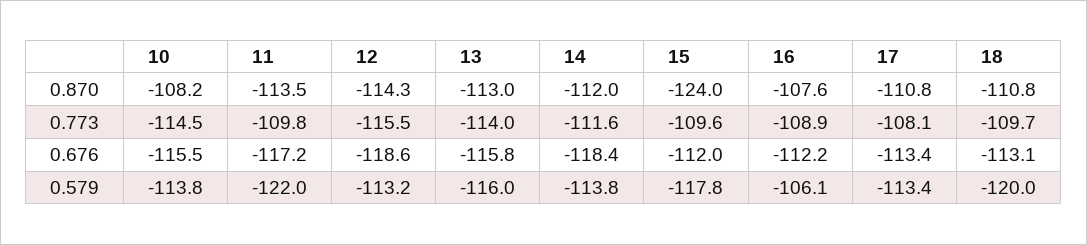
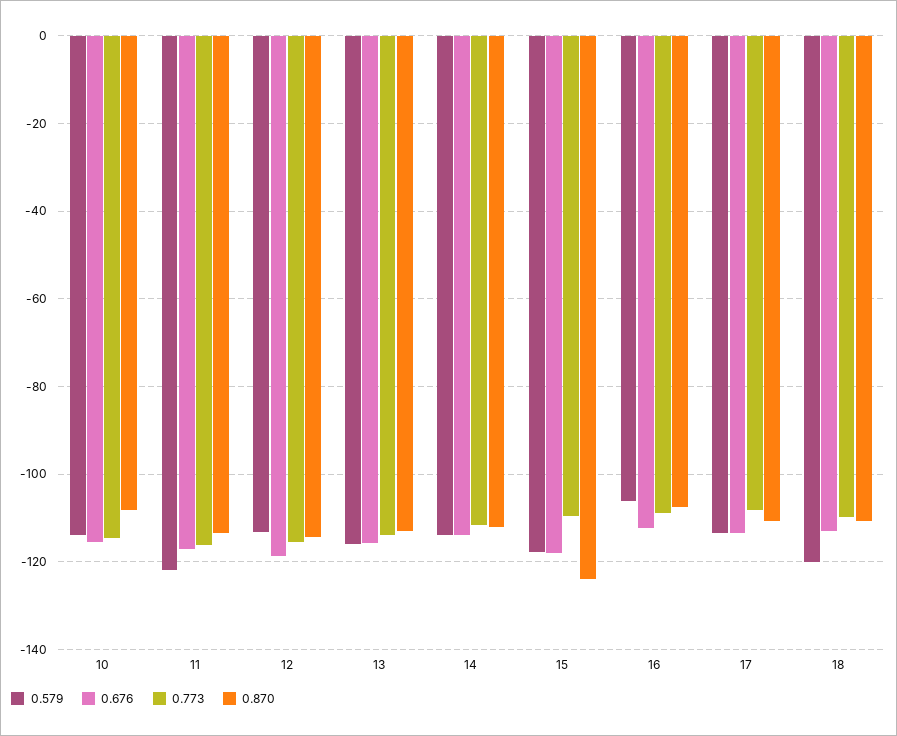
  {
    "0.870": {
      "10": -108.2,
      "11": -113.5,
      "12": -114.3,
      "13": -113,
      "14": -112,
      "15": -124,
      "16": -107.6,
      "17": -110.8,
      "18": -110.8
    },
    "0.773": {
      "10": -114.5,
-     "11": -109.8,
+     "11": -116,
      "12": -115.5,
      "13": -114,
      "14": -111.6,
      "15": -109.6,
      "16": -108.9,
      "17": -108.1,
      "18": -109.7
    },
    "0.676": {
      "10": -115.5,
      "11": -117.2,
      "12": -118.6,
      "13": -115.8,
-     "14": -118.4,
+     "14": -114,
-     "15": -112,
+     "15": -118,
      "16": -112.2,
      "17": -113.4,
      "18": -113.1
    },
    "0.579": {
      "10": -113.8,
      "11": -122,
      "12": -113.2,
      "13": -116,
      "14": -113.8,
      "15": -117.8,
      "16": -106.1,
      "17": -113.4,
      "18": -120
    }
  }

